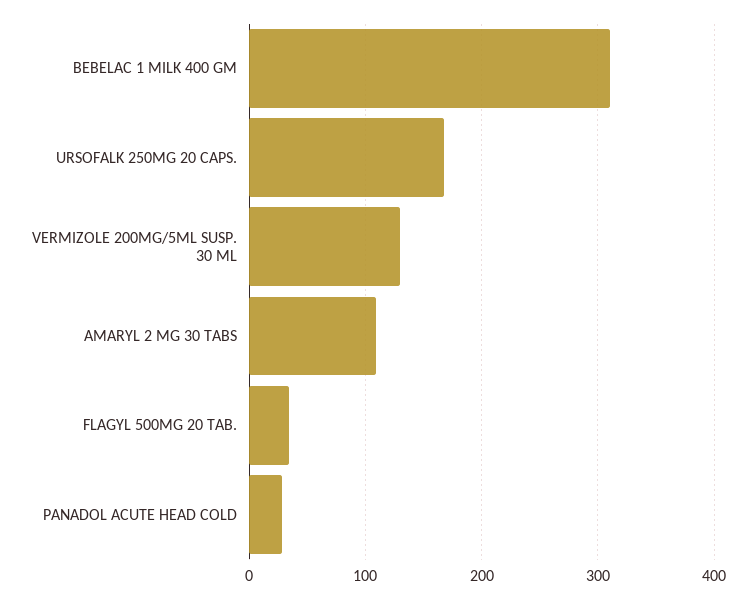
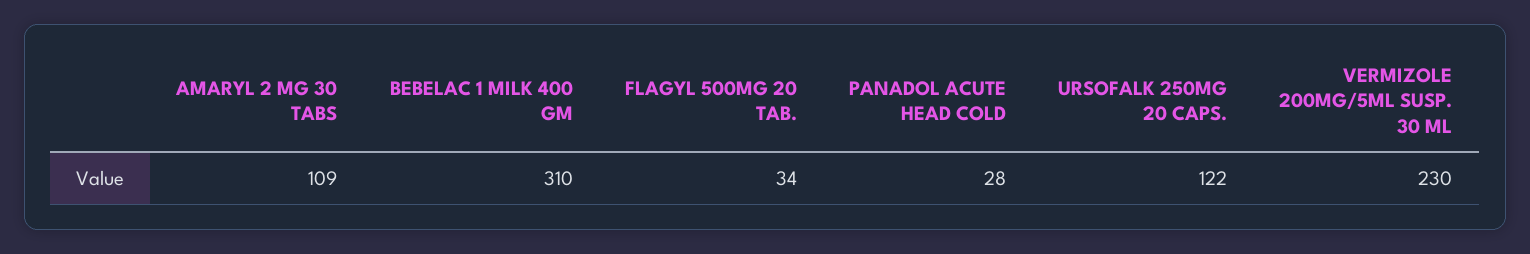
  {
    "BEBELAC 1 MILK 400 GM": 310,
-   "URSOFALK 250MG 20 CAPS.": 170,
+   "URSOFALK 250MG 20 CAPS.": 122,
-   "VERMIZOLE 200MG/5ML SUSP. 30 ML": 130,
+   "VERMIZOLE 200MG/5ML SUSP. 30 ML": 230,
    "AMARYL 2 MG 30 TABS": 109,
    "FLAGYL 500MG 20 TAB.": 34,
    "PANADOL ACUTE HEAD COLD": 28
  }

